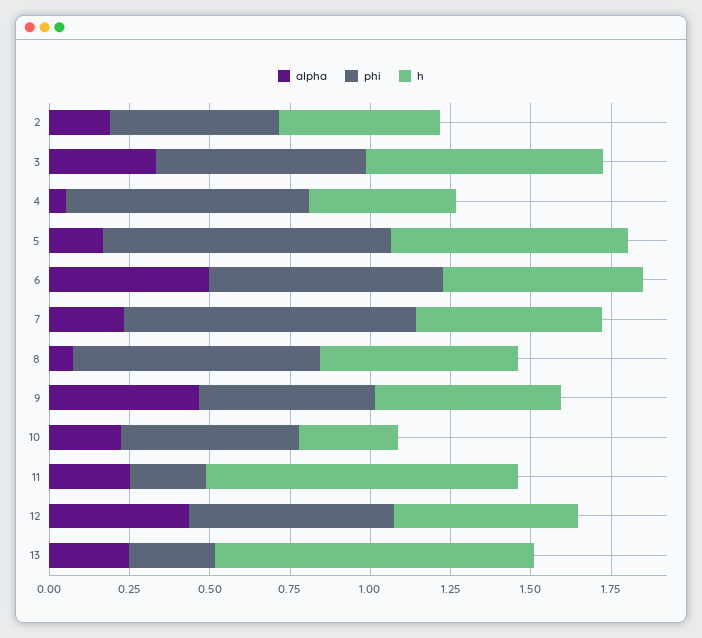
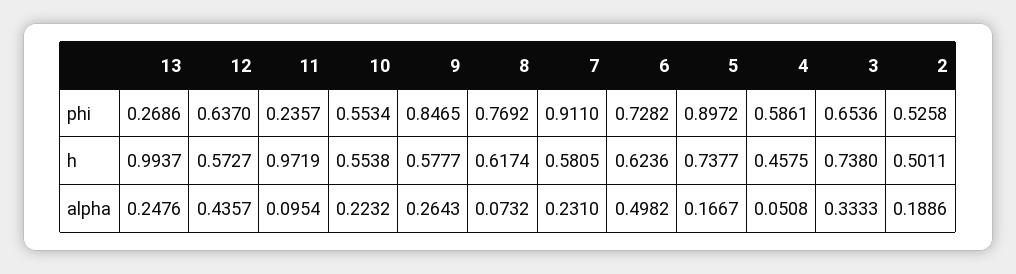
  {
    "alpha": {
      "2": 0.1886,
      "3": 0.3333,
      "4": 0.0508,
      "5": 0.1667,
      "6": 0.4982,
      "7": 0.231,
      "8": 0.0732,
-     "9": 0.45,
+     "9": 0.2643,
      "10": 0.2232,
-     "11": 0.25,
+     "11": 0.0954,
      "12": 0.4357,
      "13": 0.2476
    },
    "phi": {
      "2": 0.5258,
      "3": 0.6536,
-     "4": 0.75,
+     "4": 0.5861,
      "5": 0.8972,
      "6": 0.7282,
      "7": 0.911,
      "8": 0.7692,
-     "9": 0.55,
+     "9": 0.8465,
      "10": 0.5534,
      "11": 0.2357,
      "12": 0.637,
      "13": 0.2686
    },
    "h": {
      "2": 0.5011,
      "3": 0.738,
      "4": 0.4575,
      "5": 0.7377,
      "6": 0.6236,
      "7": 0.5805,
      "8": 0.6174,
      "9": 0.5777,
-     "10": 0.3,
+     "10": 0.5538,
      "11": 0.9719,
      "12": 0.5727,
      "13": 0.9937
    }
  }

